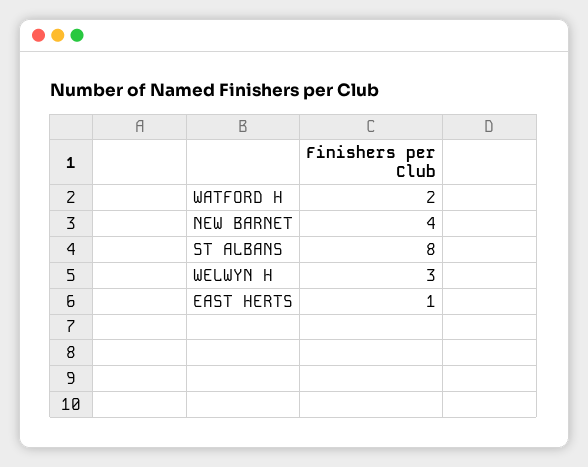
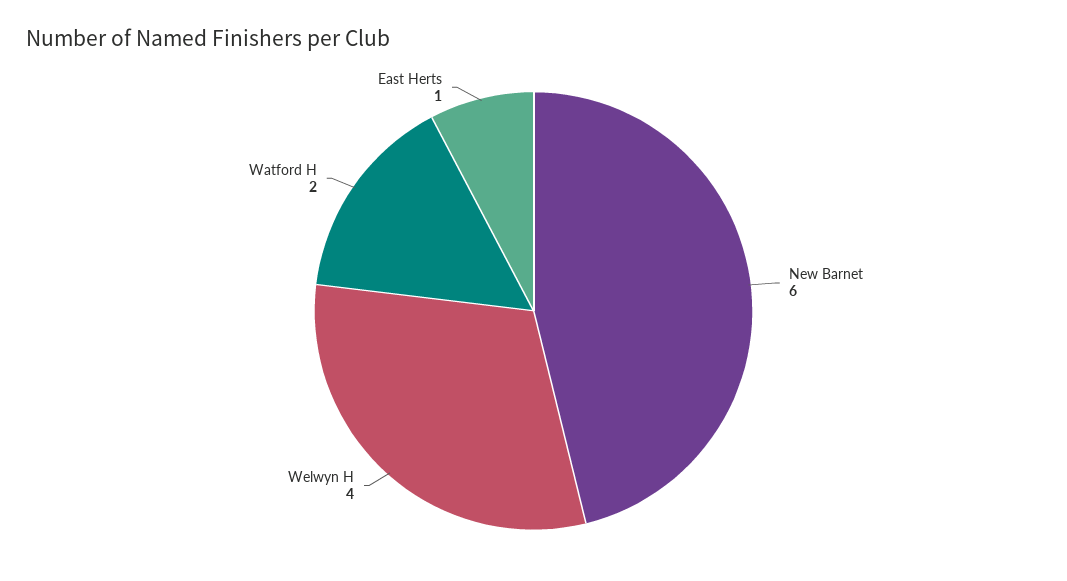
  {
    "WATFORD H": 2,
-   "NEW BARNET": 4,
+   "NEW BARNET": 6,
-   "ST ALBANS": 8,
-   "WELWYN H": 3,
+   "WELWYN H": 4,
    "EAST HERTS": 1
  }

